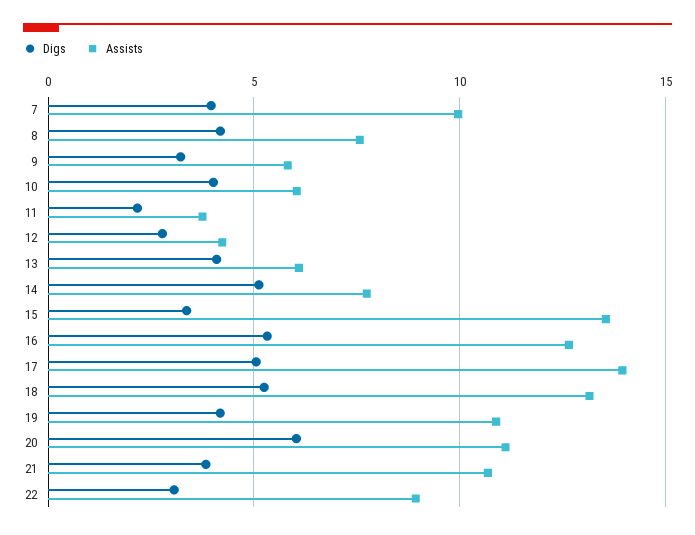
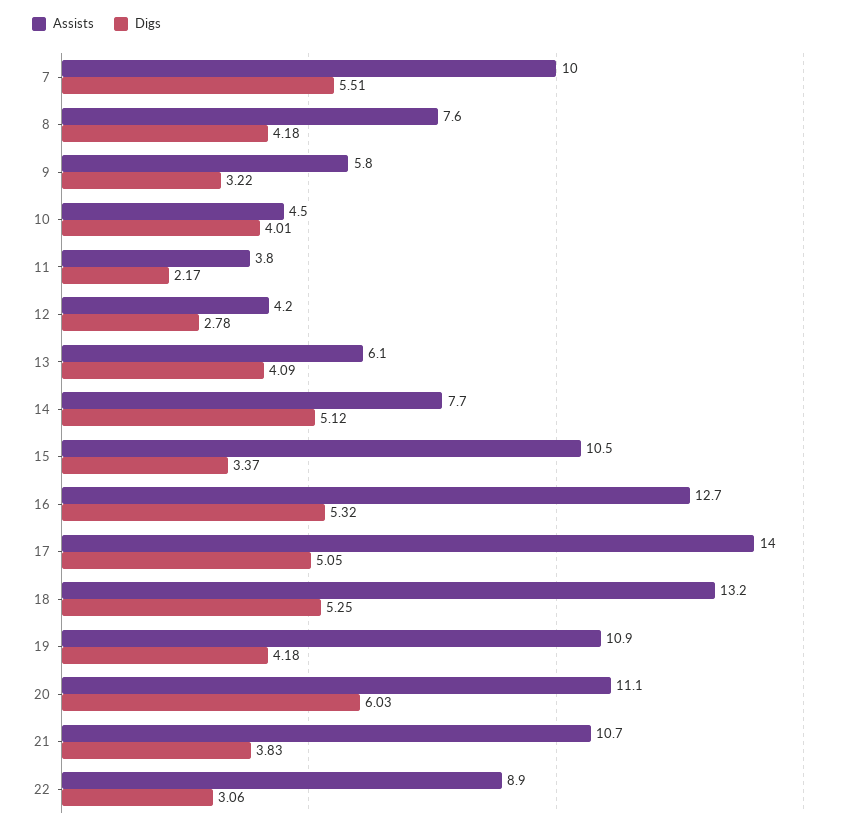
  {
    "Digs": {
-     "7": 4,
+     "7": 5.51,
      "8": 4.18,
      "9": 3.22,
      "10": 4.01,
      "11": 2.17,
      "12": 2.78,
      "13": 4.09,
      "14": 5.12,
      "15": 3.37,
      "16": 5.32,
      "17": 5.05,
      "18": 5.25,
      "19": 4.18,
      "20": 6.03,
      "21": 3.83,
      "22": 3.06
    },
    "Assists": {
      "7": 10,
      "8": 7.6,
      "9": 5.8,
-     "10": 6,
+     "10": 4.5,
      "11": 3.8,
      "12": 4.2,
      "13": 6.1,
      "14": 7.7,
-     "15": 13.5,
+     "15": 10.5,
      "16": 12.7,
      "17": 14,
      "18": 13.2,
      "19": 10.9,
      "20": 11.1,
      "21": 10.7,
      "22": 8.9
    }
  }

